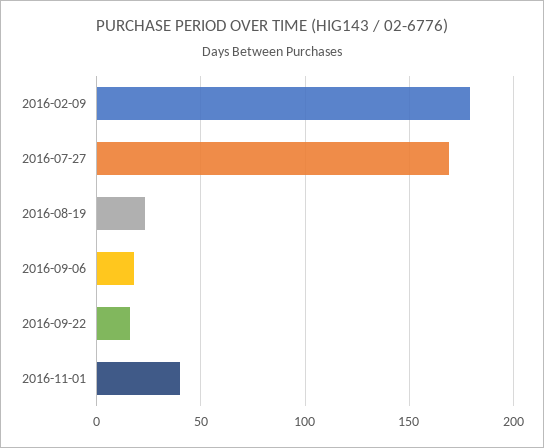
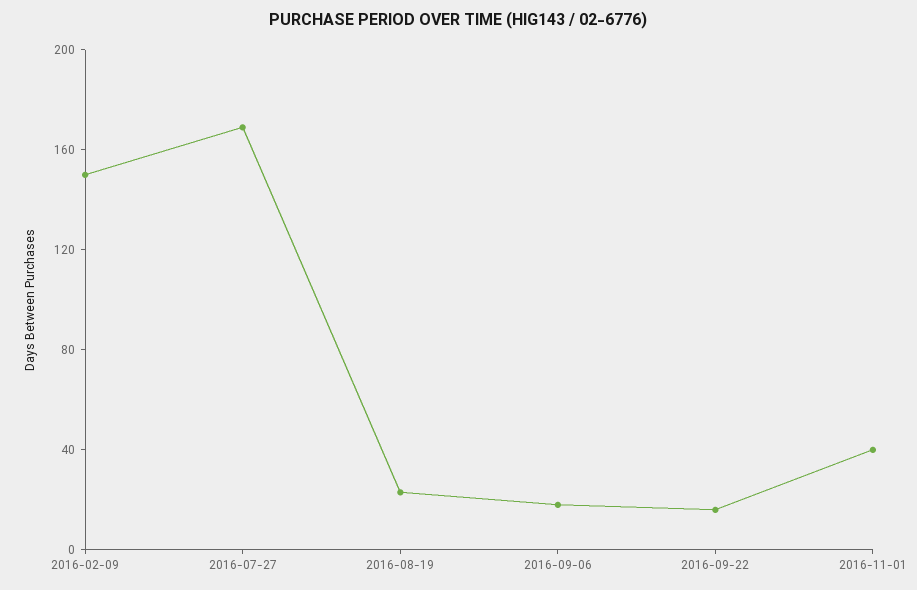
  {
-   "2016-02-09": 180,
+   "2016-02-09": 150,
    "2016-07-27": 170,
    "2016-08-19": 25,
    "2016-09-06": 20,
    "2016-09-22": 15,
    "2016-11-01": 40
  }

